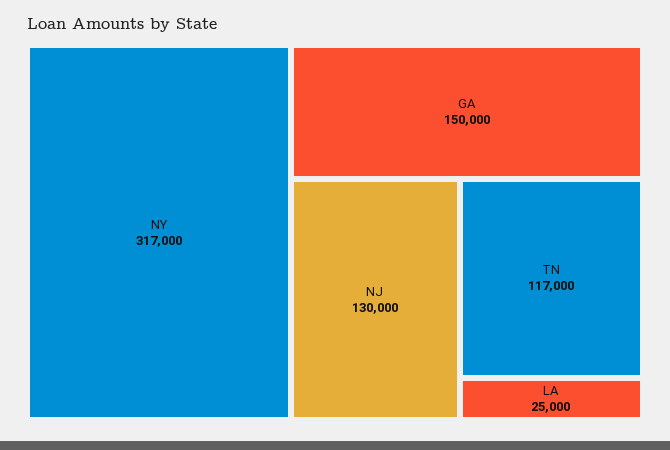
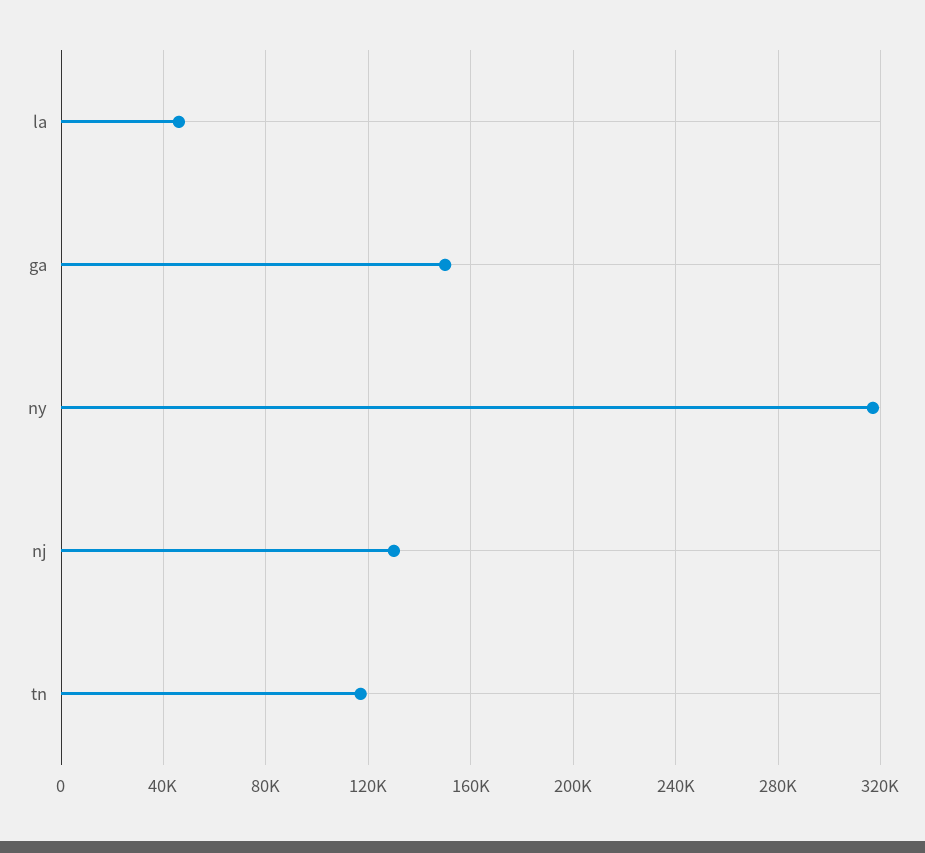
  {
    "NY": 317000,
    "GA": 150000,
    "NJ": 130000,
    "TN": 117000,
-   "LA": 25000
+   "LA": 45000
  }

